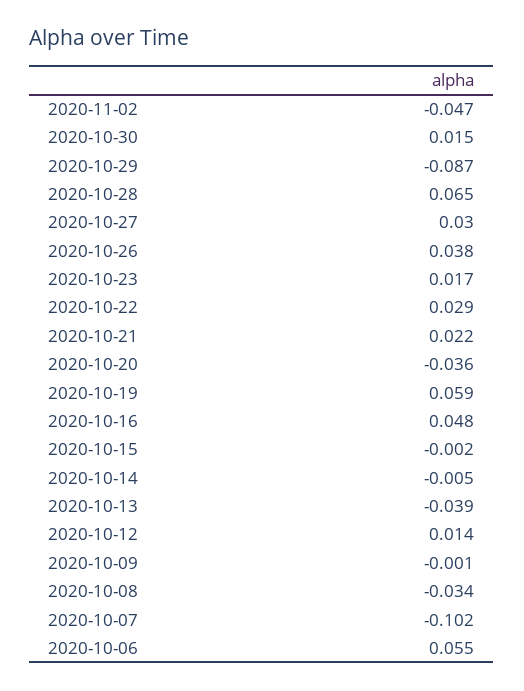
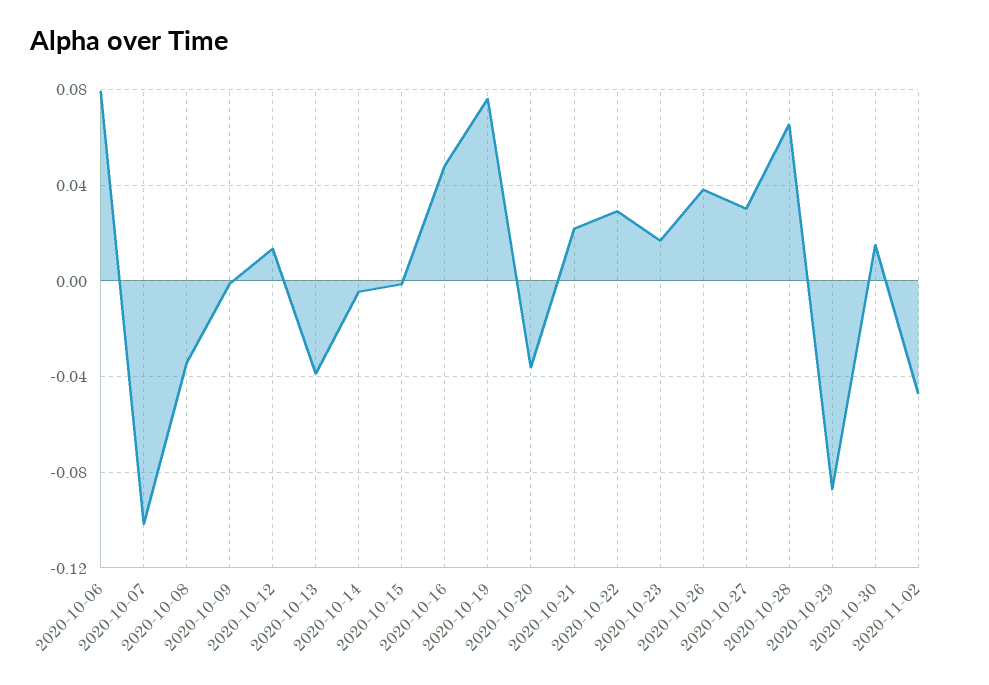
  {
    "2020-11-02": -0.047,
    "2020-10-30": 0.015,
    "2020-10-29": -0.087,
    "2020-10-28": 0.065,
    "2020-10-27": 0.03,
    "2020-10-26": 0.038,
    "2020-10-23": 0.017,
    "2020-10-22": 0.029,
    "2020-10-21": 0.022,
    "2020-10-20": -0.036,
-   "2020-10-19": 0.059,
+   "2020-10-19": 0.075,
    "2020-10-16": 0.048,
    "2020-10-15": -0.002,
    "2020-10-14": -0.005,
    "2020-10-13": -0.039,
    "2020-10-12": 0.014,
    "2020-10-09": -0.001,
    "2020-10-08": -0.034,
    "2020-10-07": -0.102,
-   "2020-10-06": 0.055
+   "2020-10-06": 0.08
  }

